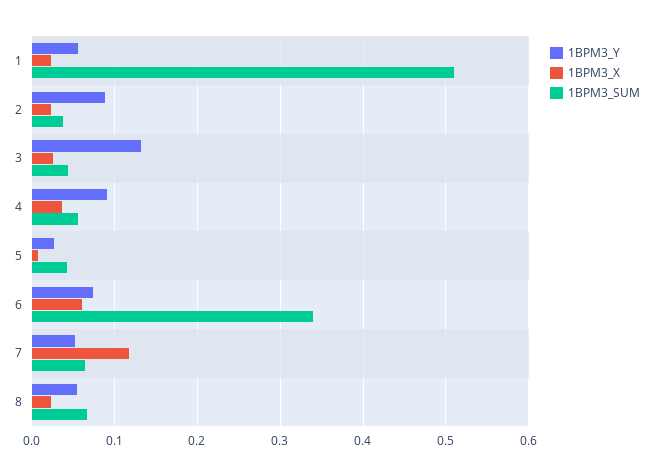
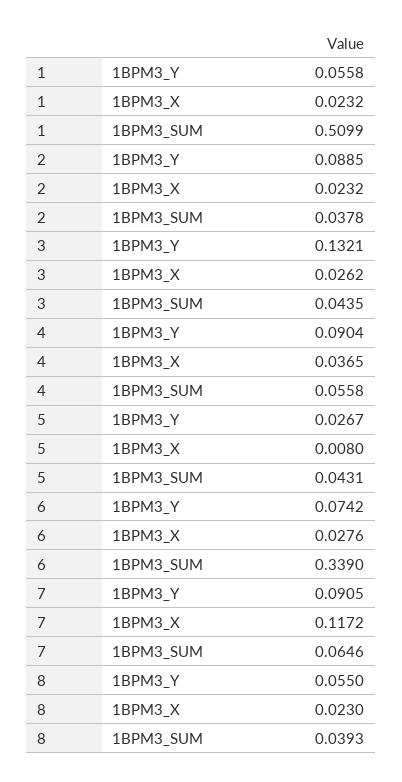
  {
    "1BPM3_Y": {
      "1": 0.0558,
      "2": 0.0885,
      "3": 0.1321,
      "4": 0.0904,
      "5": 0.0267,
      "6": 0.0742,
-     "7": 0.05,
+     "7": 0.0905,
      "8": 0.055
    },
    "1BPM3_X": {
      "1": 0.0232,
      "2": 0.0232,
      "3": 0.0262,
      "4": 0.0365,
      "5": 0.008,
-     "6": 0.06,
+     "6": 0.0276,
      "7": 0.1172,
      "8": 0.023
    },
    "1BPM3_SUM": {
      "1": 0.5099,
      "2": 0.0378,
      "3": 0.0435,
      "4": 0.0558,
      "5": 0.0431,
      "6": 0.339,
      "7": 0.0646,
-     "8": 0.07
+     "8": 0.0393
    }
  }

